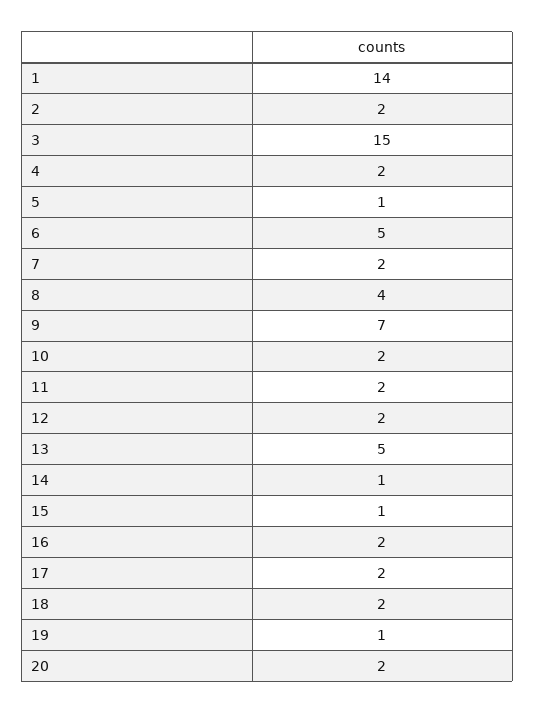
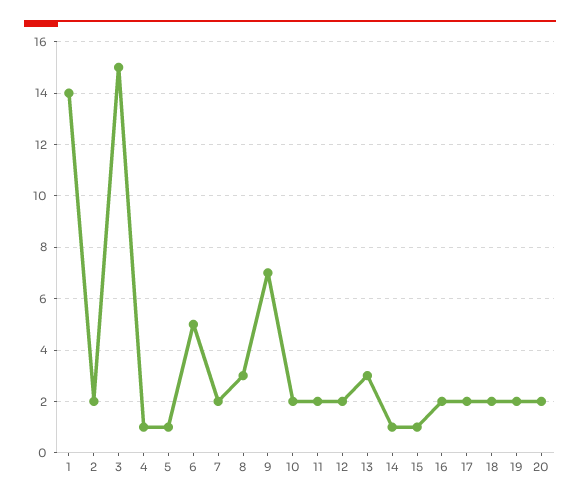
  {
    "1": 14,
    "2": 2,
    "3": 15,
-   "4": 2,
+   "4": 1,
    "5": 1,
    "6": 5,
    "7": 2,
-   "8": 4,
+   "8": 3,
    "9": 7,
    "10": 2,
    "11": 2,
    "12": 2,
-   "13": 5,
+   "13": 3,
    "14": 1,
    "15": 1,
    "16": 2,
    "17": 2,
    "18": 2,
-   "19": 1,
+   "19": 2,
    "20": 2
  }

